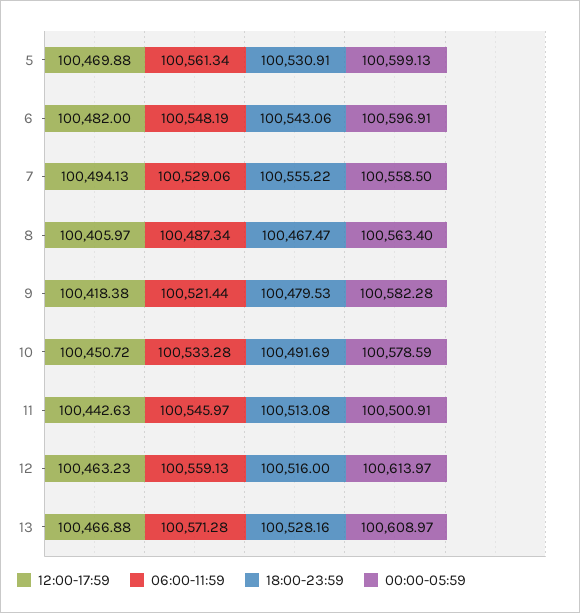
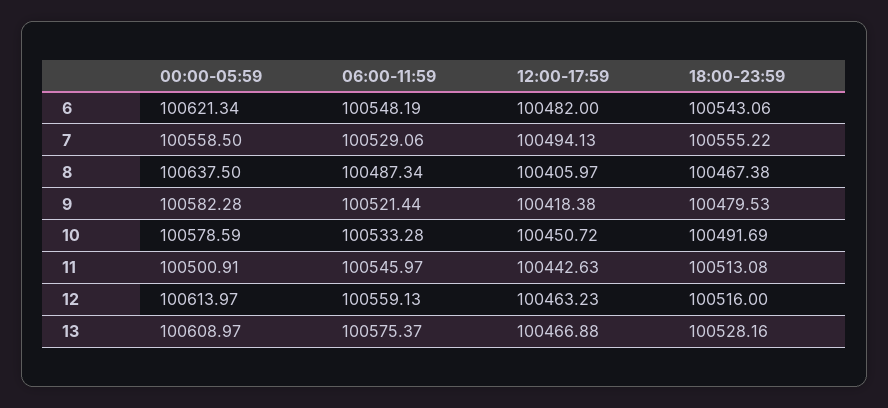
  {
    "12:00-17:59": {
-     "5": 100469.88,
      "6": 100482,
      "7": 100494.13,
      "8": 100405.97,
      "9": 100418.38,
      "10": 100450.72,
      "11": 100442.63,
      "12": 100463.23,
      "13": 100466.88
    },
    "06:00-11:59": {
-     "5": 100561.34,
      "6": 100548.19,
      "7": 100529.06,
      "8": 100487.34,
      "9": 100521.44,
      "10": 100533.28,
      "11": 100545.97,
      "12": 100559.13,
-     "13": 100571.28
+     "13": 100575.37
    },
    "18:00-23:59": {
-     "5": 100530.91,
      "6": 100543.06,
      "7": 100555.22,
-     "8": 100467.47,
+     "8": 100467.38,
      "9": 100479.53,
      "10": 100491.69,
      "11": 100513.08,
      "12": 100516,
      "13": 100528.16
    },
    "00:00-05:59": {
-     "5": 100599.13,
-     "6": 100596.91,
+     "6": 100621.34,
      "7": 100558.5,
-     "8": 100563.4,
+     "8": 100637.5,
      "9": 100582.28,
      "10": 100578.59,
      "11": 100500.91,
      "12": 100613.97,
      "13": 100608.97
    }
  }

